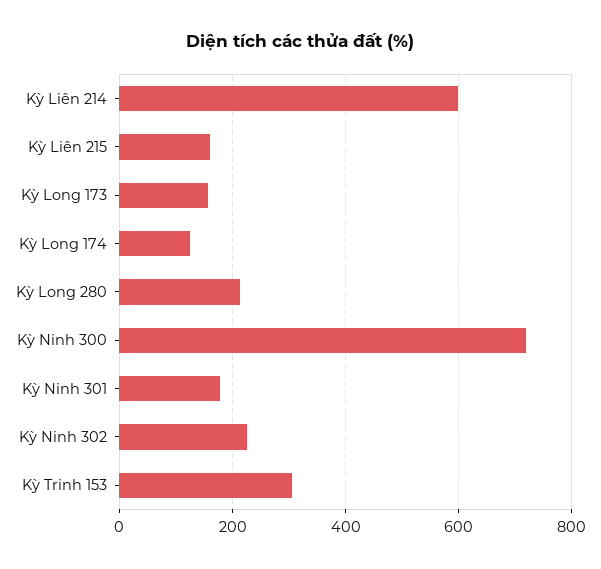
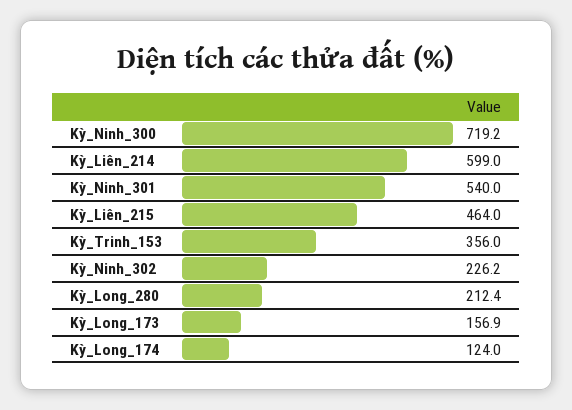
  {
    "Kỳ Liên 214": 599,
-   "Kỳ Liên 215": 160,
+   "Kỳ Liên 215": 464,
    "Kỳ Long 173": 156.9,
    "Kỳ Long 174": 124,
    "Kỳ Long 280": 212.4,
    "Kỳ Ninh 300": 719.2,
-   "Kỳ Ninh 301": 180,
+   "Kỳ Ninh 301": 540,
    "Kỳ Ninh 302": 226.2,
-   "Kỳ Trinh 153": 300
+   "Kỳ Trinh 153": 356
  }

